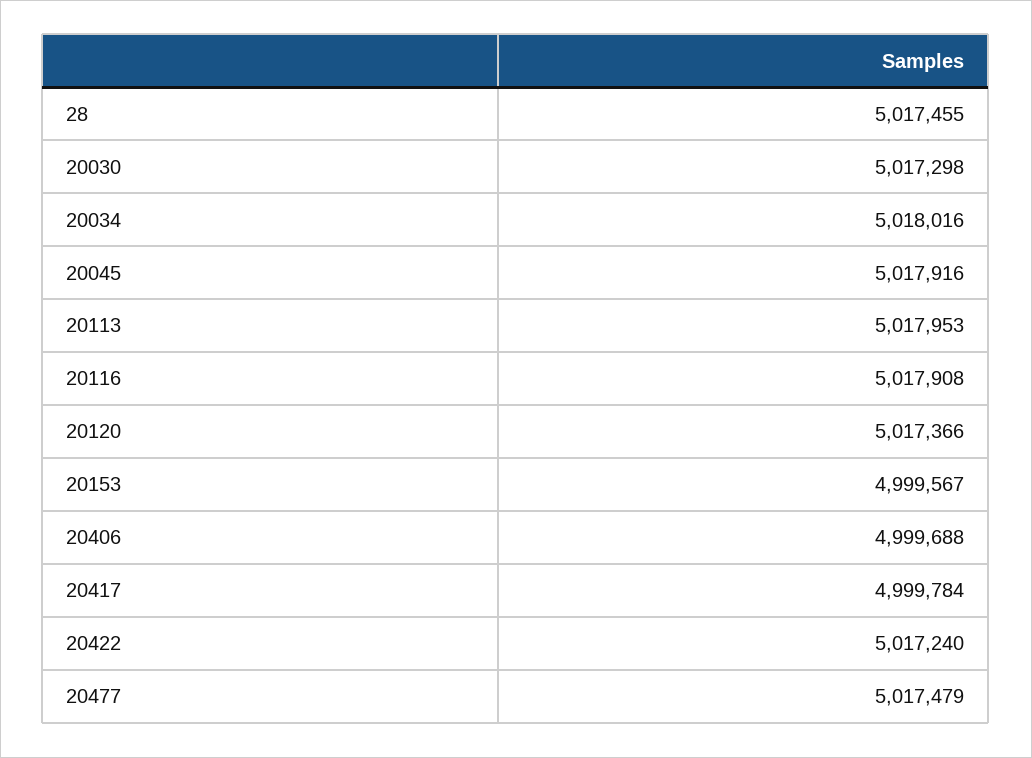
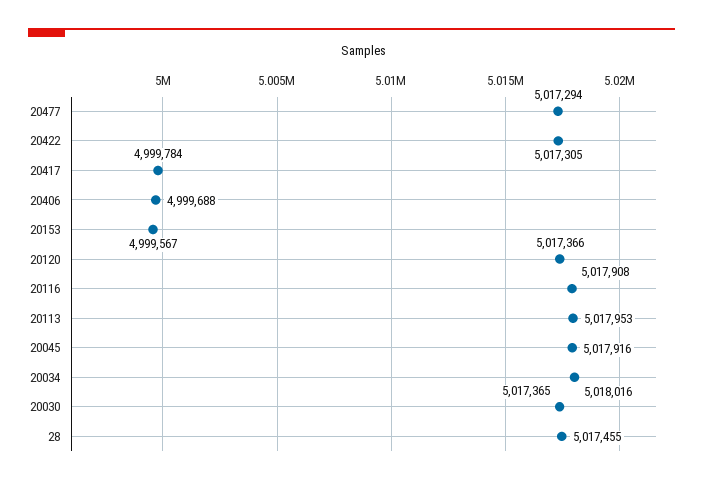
  {
    "28": 5017455,
-   "20030": 5017298,
+   "20030": 5017365,
    "20034": 5018016,
    "20045": 5017916,
    "20113": 5017953,
    "20116": 5017908,
    "20120": 5017366,
    "20153": 4999567,
    "20406": 4999688,
    "20417": 4999784,
-   "20422": 5017240,
+   "20422": 5017305,
-   "20477": 5017479
+   "20477": 5017294
  }

